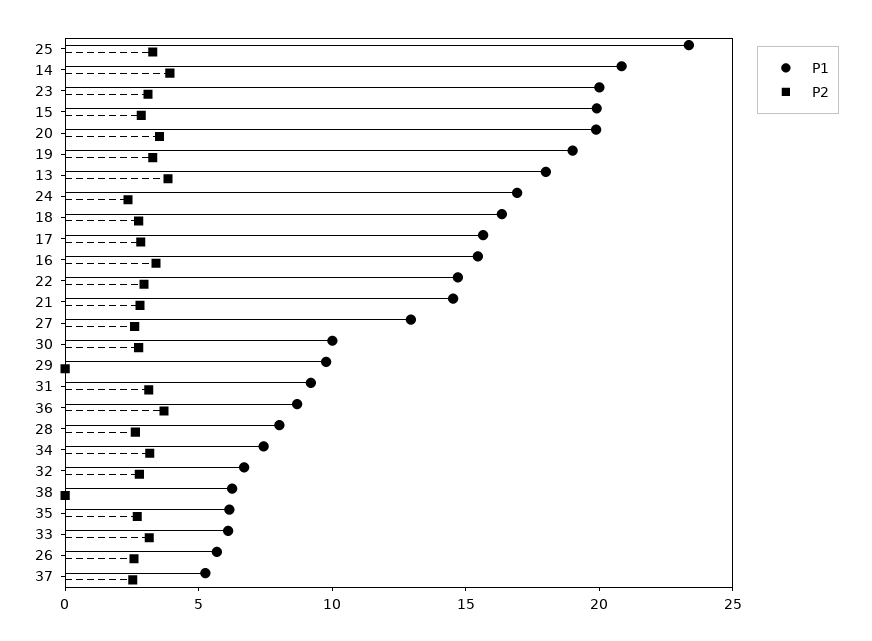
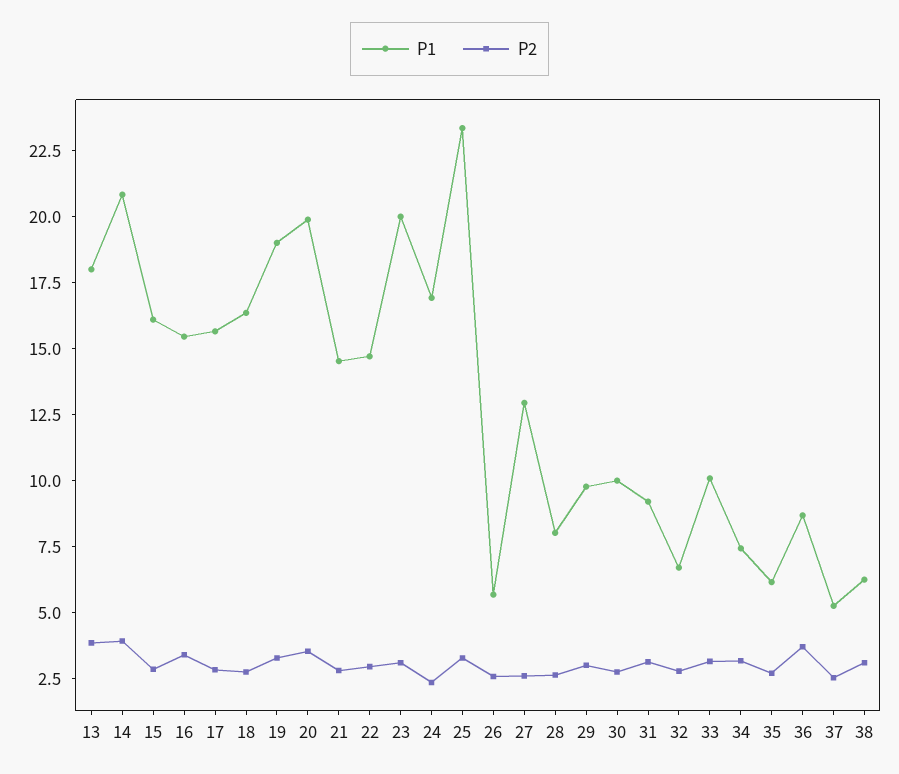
  {
    "P1": {
      "25": 23.5,
      "14": 21,
      "23": 20,
-     "15": 20,
+     "15": 16,
      "20": 20,
      "19": 19,
      "13": 18,
      "24": 17,
      "18": 16.5,
      "17": 15.5,
      "16": 15.5,
      "22": 14.5,
      "21": 14.5,
      "27": 13,
      "30": 10,
      "29": 10,
      "31": 9,
      "36": 8.5,
      "28": 8,
      "34": 7.5,
      "32": 6.5,
      "38": 6.5,
      "35": 6,
-     "33": 6,
+     "33": 10,
      "26": 5.5,
      "37": 5.5
    },
    "P2": {
      "25": 3.5,
      "14": 4,
      "23": 3,
      "15": 3,
      "20": 3.5,
      "19": 3.5,
      "13": 4,
      "24": 2.5,
      "18": 3,
      "17": 3,
      "16": 3.5,
      "22": 3,
      "21": 3,
      "27": 2.5,
      "30": 3,
-     "29": 0,
+     "29": 3,
      "31": 3,
      "36": 3.5,
      "28": 2.5,
      "34": 3,
      "32": 3,
-     "38": 0,
+     "38": 3,
      "35": 2.5,
      "33": 3,
      "26": 2.5,
      "37": 2.5
    }
  }

